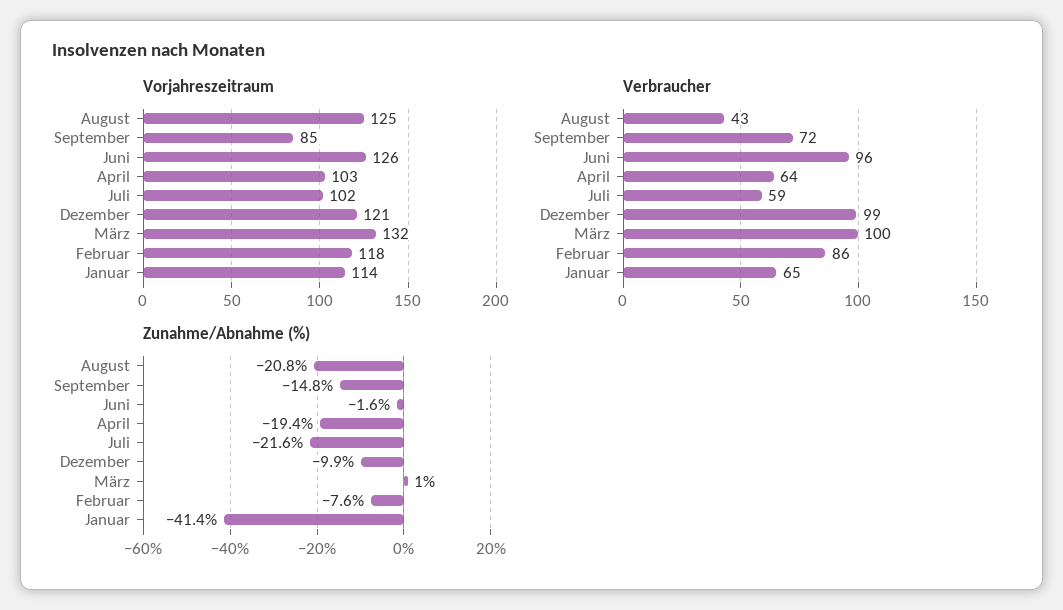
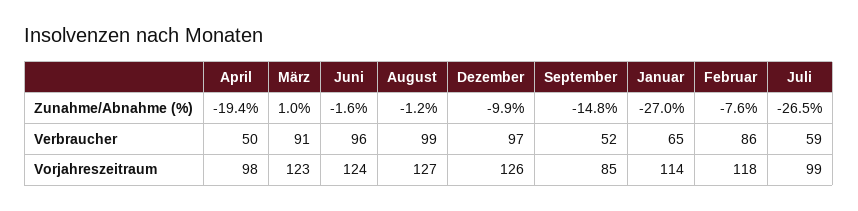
  {
    "Vorjahreszeitraum": {
-     "August": 125,
+     "August": 127,
      "September": 85,
-     "Juni": 126,
+     "Juni": 124,
-     "April": 103,
+     "April": 98,
-     "Juli": 102,
+     "Juli": 99,
-     "Dezember": 121,
+     "Dezember": 126,
-     "März": 132,
+     "März": 123,
      "Februar": 118,
      "Januar": 114
    },
    "Verbraucher": {
-     "August": 43,
+     "August": 99,
-     "September": 72,
+     "September": 52,
      "Juni": 96,
-     "April": 64,
+     "April": 50,
      "Juli": 59,
-     "Dezember": 99,
+     "Dezember": 97,
-     "März": 100,
+     "März": 91,
      "Februar": 86,
      "Januar": 65
    },
    "Zunahme/Abnahme (%)": {
-     "August": -20.8,
+     "August": -1.2,
      "September": -14.8,
      "Juni": -1.6,
      "April": -19.4,
-     "Juli": -21.6,
+     "Juli": -26.5,
      "Dezember": -9.9,
      "März": 1,
      "Februar": -7.6,
-     "Januar": -41.4
+     "Januar": -27
    }
  }

